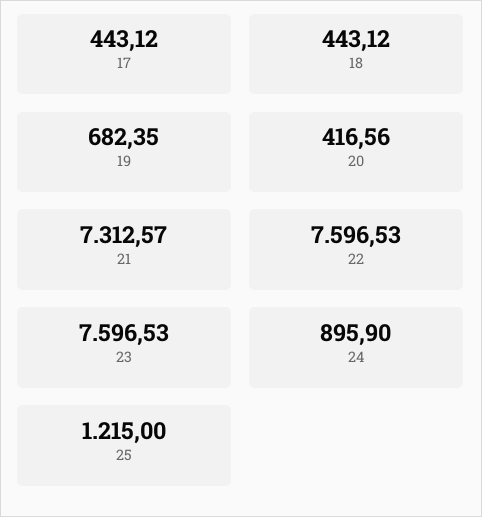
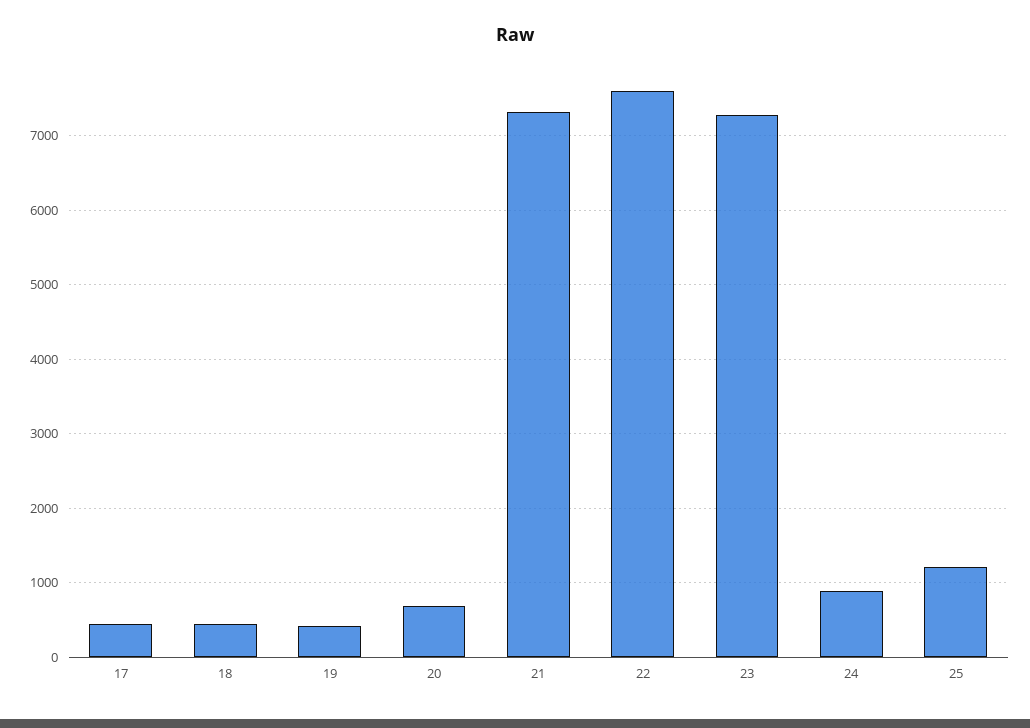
  {
    "17": 443.12,
    "18": 443.12,
-   "19": 682.35,
+   "19": 400,
-   "20": 416.56,
+   "20": 700,
    "21": 7312.57,
    "22": 7596.53,
-   "23": 7596.53,
+   "23": 7300,
    "24": 895.9,
    "25": 1215
  }

